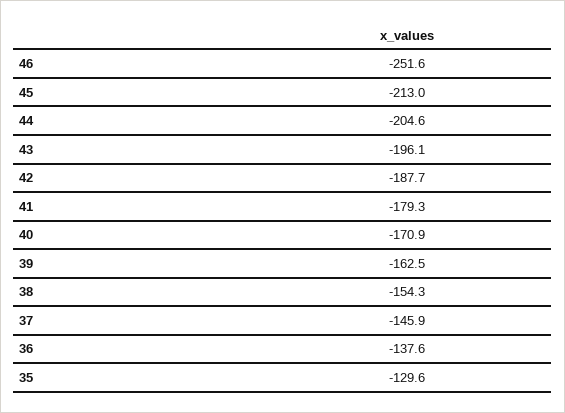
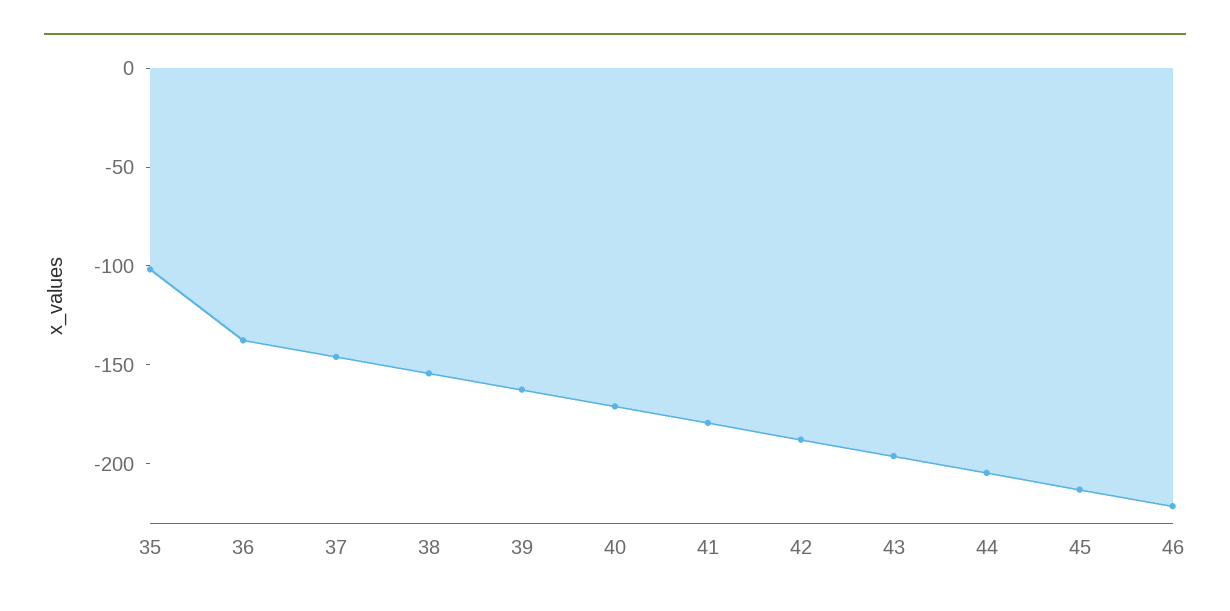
  {
-   "46": -251.6,
+   "46": -220,
    "45": -213,
    "44": -204.6,
    "43": -196.1,
    "42": -187.7,
    "41": -179.3,
    "40": -170.9,
    "39": -162.5,
    "38": -154.3,
    "37": -145.9,
    "36": -137.6,
-   "35": -129.6
+   "35": -100
  }

